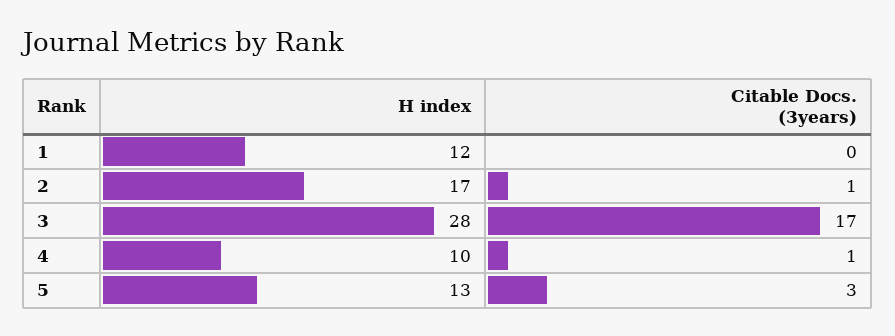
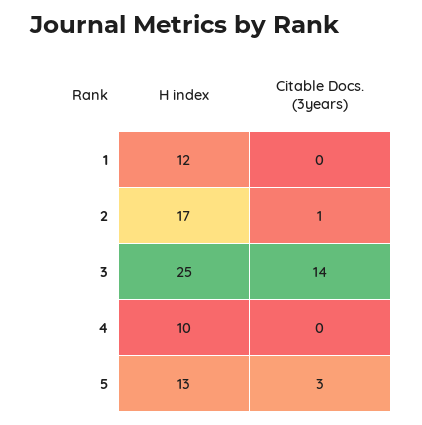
  {
    "H index": {
      "1": 12,
      "2": 17,
-     "3": 28,
+     "3": 25,
      "4": 10,
      "5": 13
    },
    "Citable Docs. (3years)": {
      "1": 0,
      "2": 1,
-     "3": 17,
+     "3": 14,
-     "4": 1,
+     "4": 0,
      "5": 3
    }
  }

